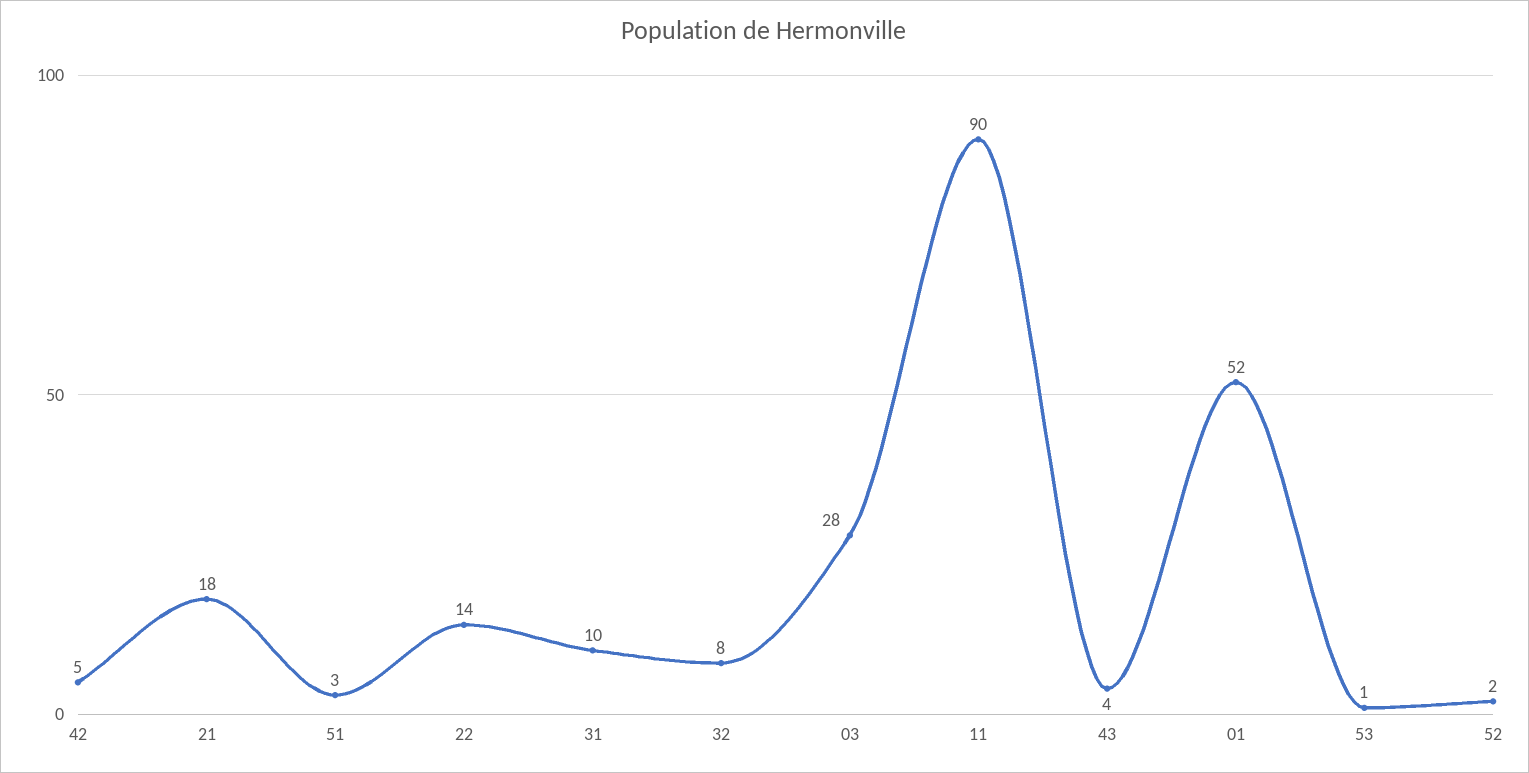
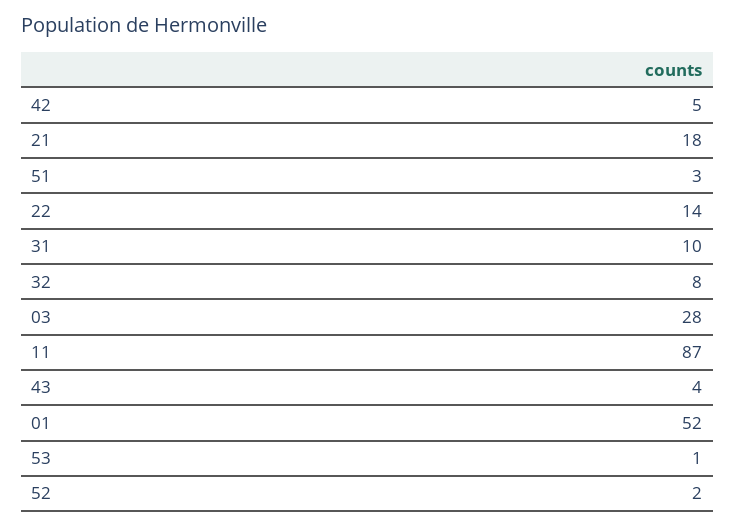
  {
    "42": 5,
    "21": 18,
    "51": 3,
    "22": 14,
    "31": 10,
    "32": 8,
    "03": 28,
-   "11": 90,
+   "11": 87,
    "43": 4,
    "01": 52,
    "53": 1,
    "52": 2
  }

